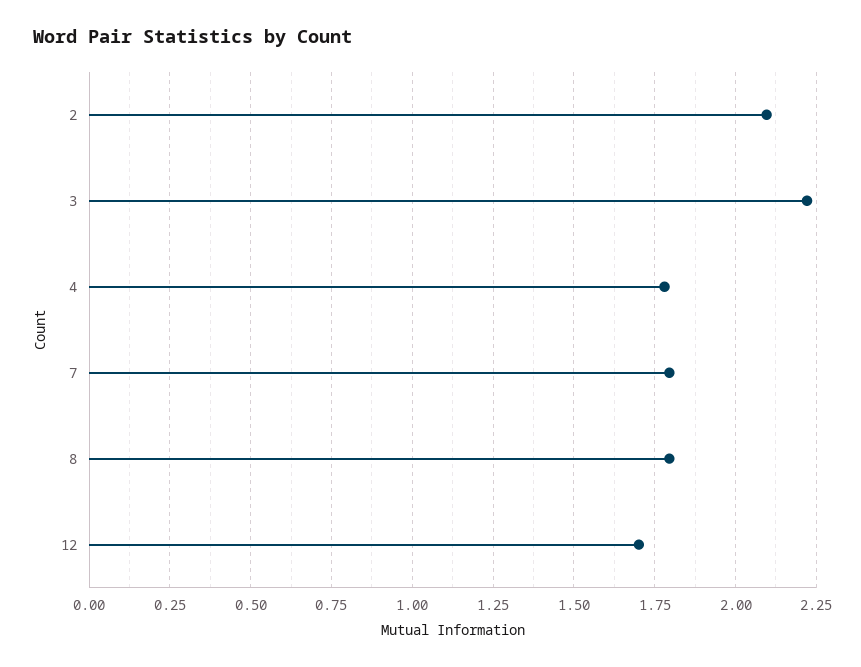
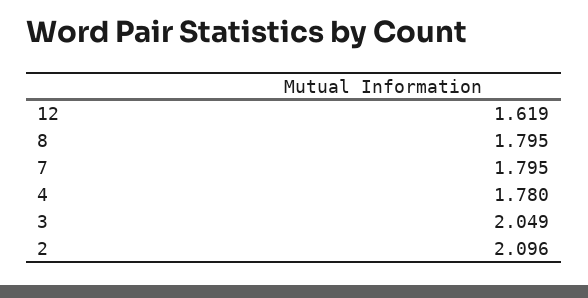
  {
    "2": 2.096,
-   "3": 2.225,
+   "3": 2.049,
    "4": 1.78,
    "7": 1.795,
    "8": 1.795,
-   "12": 1.7
+   "12": 1.619
  }

